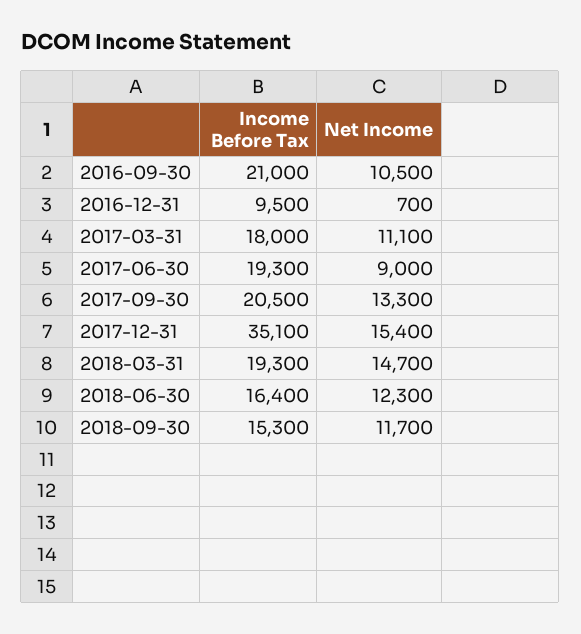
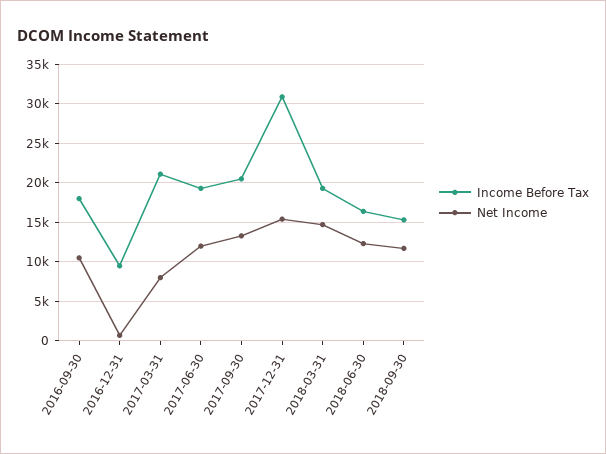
  {
    "Income Before Tax": {
-     "2016-09-30": 21000,
+     "2016-09-30": 18000,
      "2016-12-31": 9500,
-     "2017-03-31": 18000,
+     "2017-03-31": 21000,
      "2017-06-30": 19300,
      "2017-09-30": 20500,
-     "2017-12-31": 35100,
+     "2017-12-31": 31000,
      "2018-03-31": 19300,
      "2018-06-30": 16400,
      "2018-09-30": 15300
    },
    "Net Income": {
      "2016-09-30": 10500,
      "2016-12-31": 700,
-     "2017-03-31": 11100,
+     "2017-03-31": 8000,
-     "2017-06-30": 9000,
+     "2017-06-30": 12000,
      "2017-09-30": 13300,
      "2017-12-31": 15400,
      "2018-03-31": 14700,
      "2018-06-30": 12300,
      "2018-09-30": 11700
    }
  }

